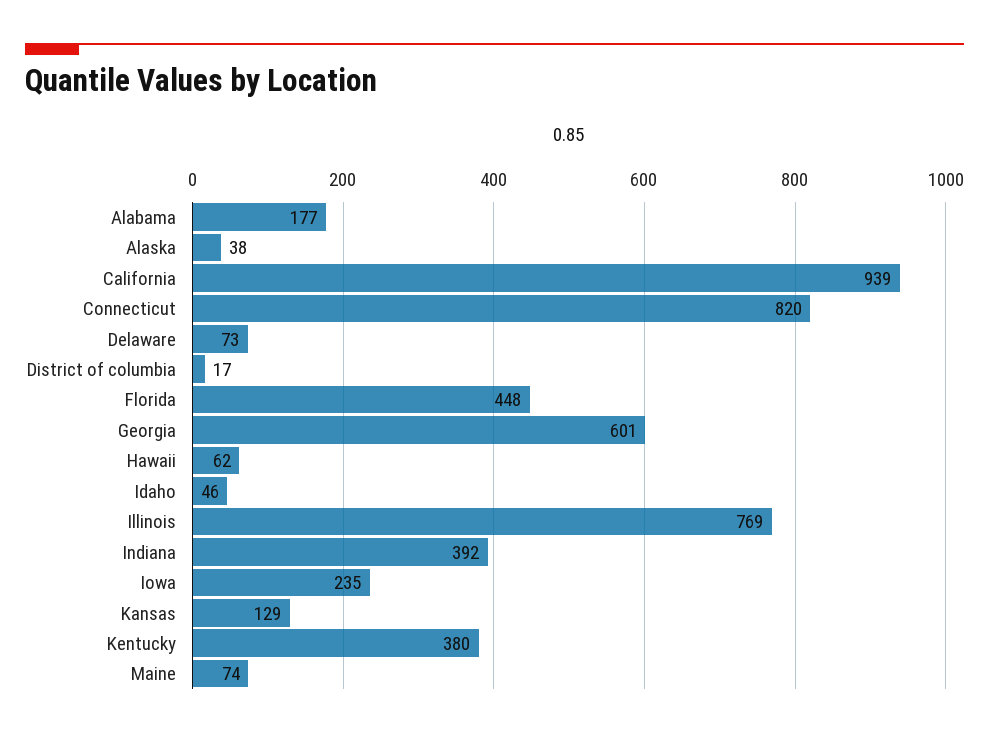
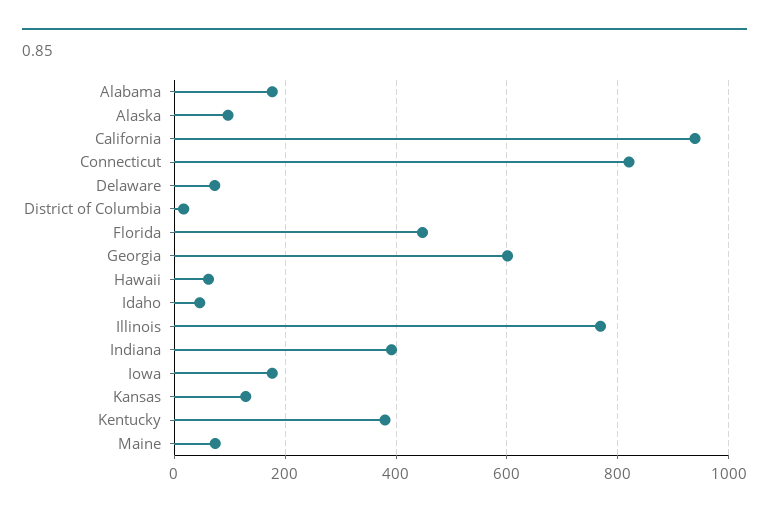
  {
    "Alabama": 177,
-   "Alaska": 38,
+   "Alaska": 100,
    "California": 939,
    "Connecticut": 820,
    "Delaware": 73,
    "District of columbia": 17,
    "Florida": 448,
    "Georgia": 601,
    "Hawaii": 62,
    "Idaho": 46,
    "Illinois": 769,
    "Indiana": 392,
-   "Iowa": 235,
+   "Iowa": 180,
    "Kansas": 129,
    "Kentucky": 380,
    "Maine": 74
  }

